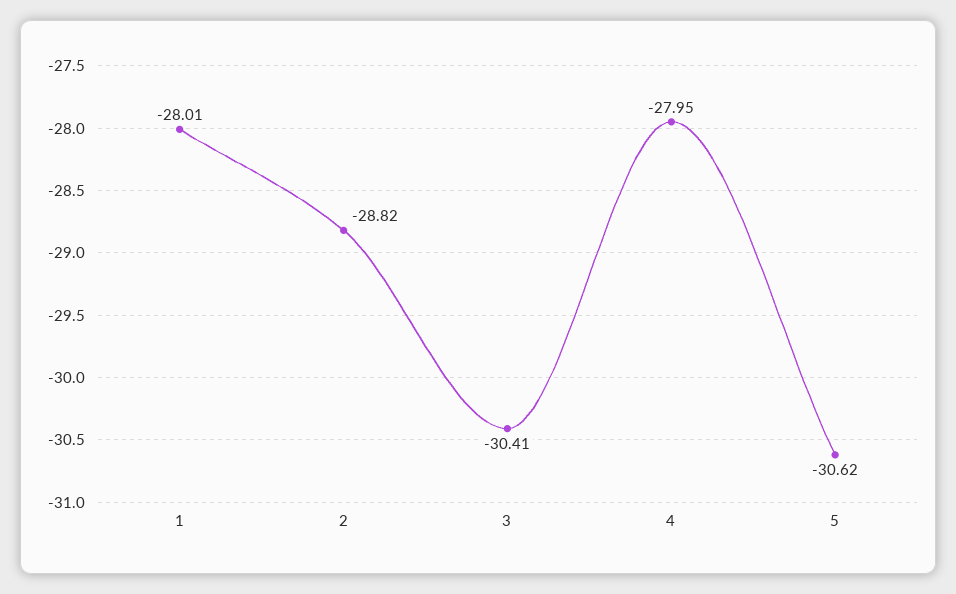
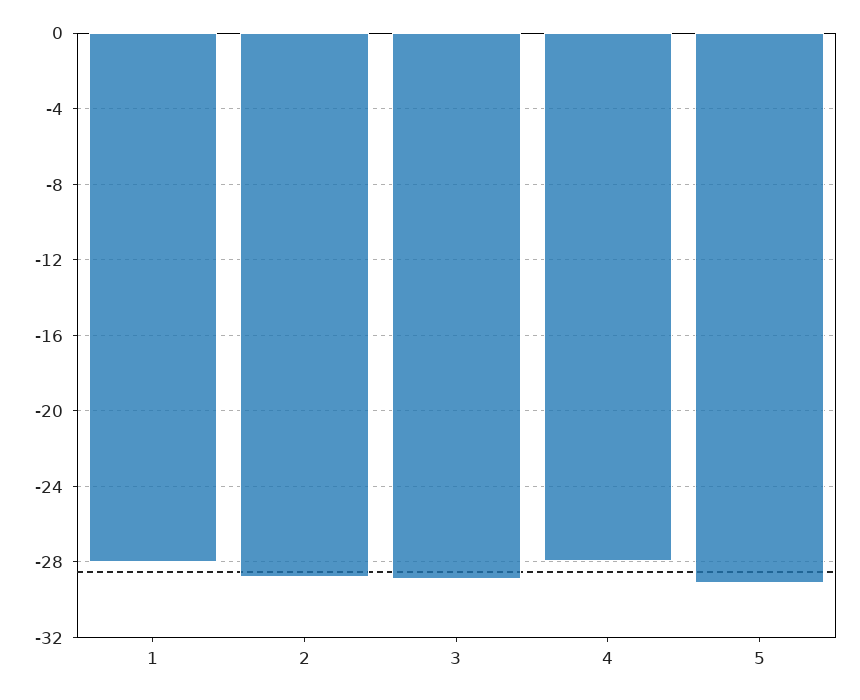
  {
    "1": -28.01,
    "2": -28.82,
-   "3": -30.41,
+   "3": -29,
    "4": -27.95,
-   "5": -30.62
+   "5": -29
  }

